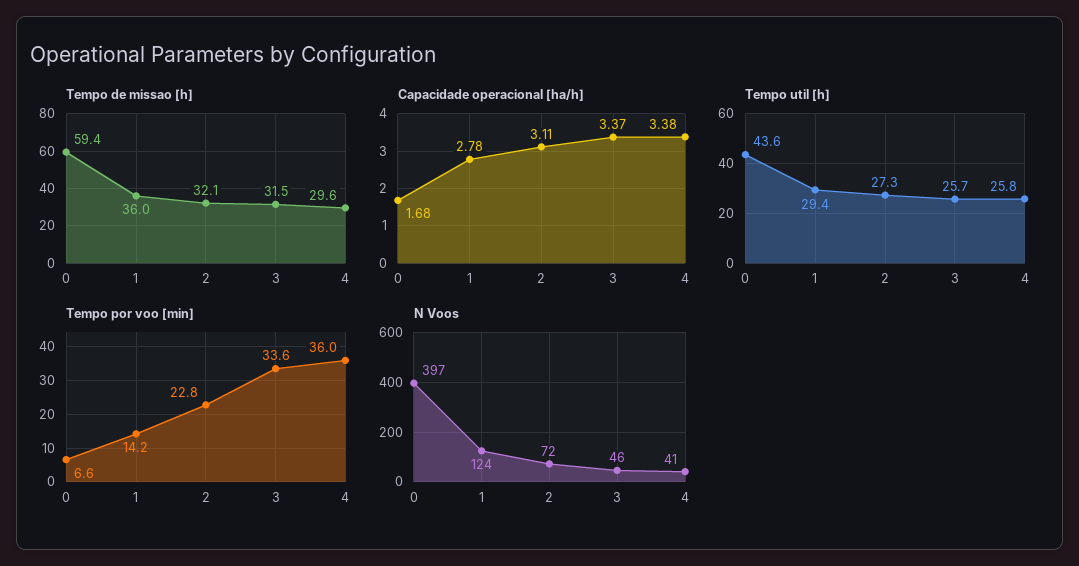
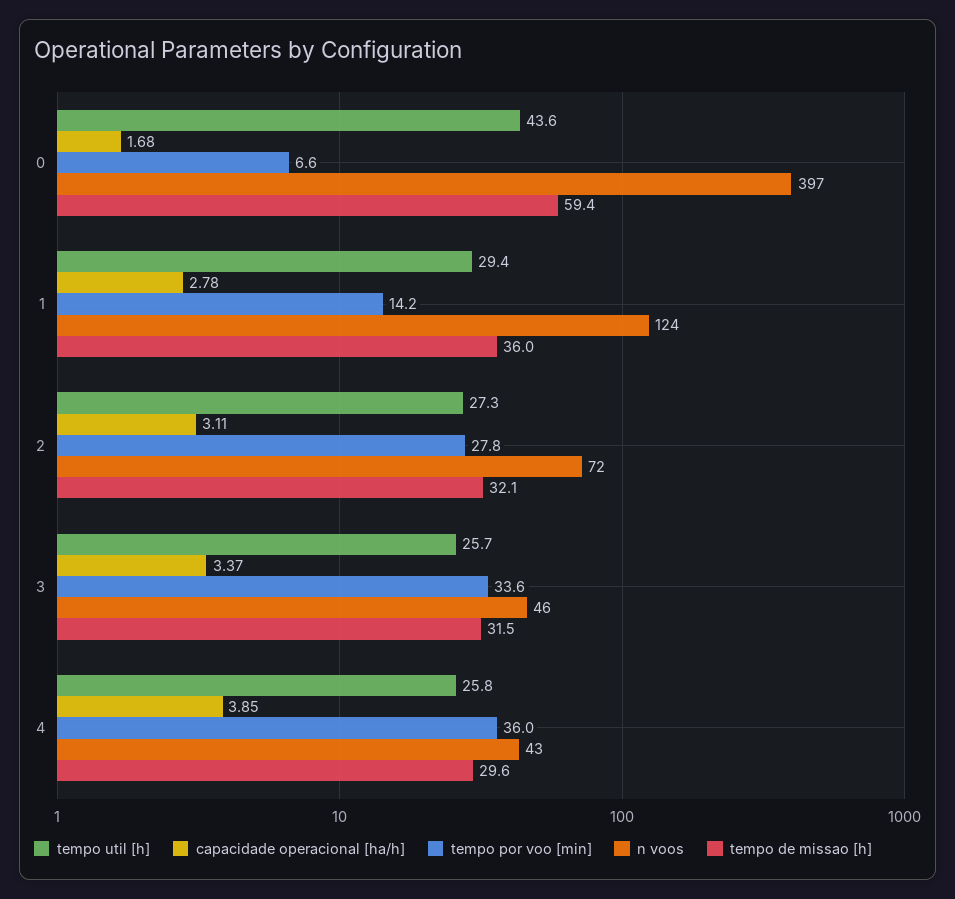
  {
    "Tempo de missao [h]": {
      "0": 59.4,
      "1": 36,
      "2": 32.1,
      "3": 31.5,
      "4": 29.6
    },
    "Capacidade operacional [ha/h]": {
      "0": 1.68,
      "1": 2.78,
      "2": 3.11,
      "3": 3.37,
-     "4": 3.38
+     "4": 3.85
    },
    "Tempo util [h]": {
      "0": 43.6,
      "1": 29.4,
      "2": 27.3,
      "3": 25.7,
      "4": 25.8
    },
    "Tempo por voo [min]": {
      "0": 6.6,
      "1": 14.2,
-     "2": 22.8,
+     "2": 27.8,
      "3": 33.6,
      "4": 36
    },
    "N Voos": {
      "0": 397,
      "1": 124,
      "2": 72,
      "3": 46,
-     "4": 41
+     "4": 43
    }
  }

